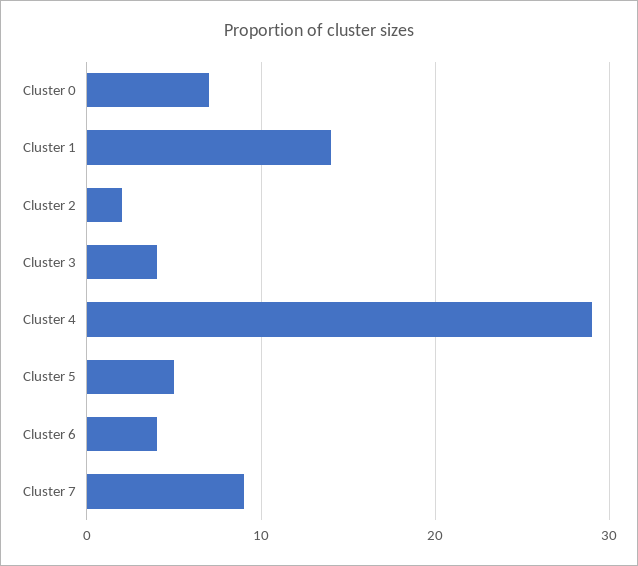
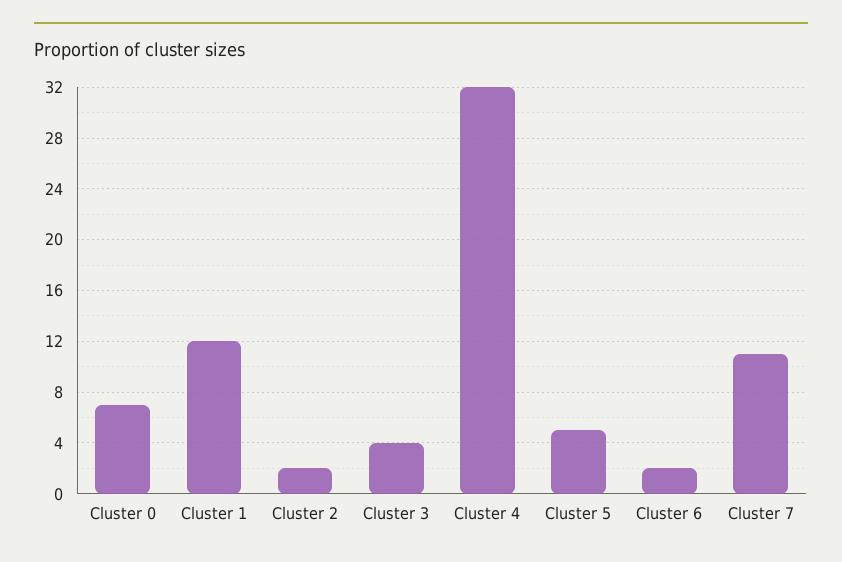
  {
    "Cluster 0": 7,
-   "Cluster 1": 14,
+   "Cluster 1": 12,
    "Cluster 2": 2,
    "Cluster 3": 4,
-   "Cluster 4": 29,
+   "Cluster 4": 32,
    "Cluster 5": 5,
-   "Cluster 6": 4,
+   "Cluster 6": 2,
-   "Cluster 7": 9
+   "Cluster 7": 11
  }

